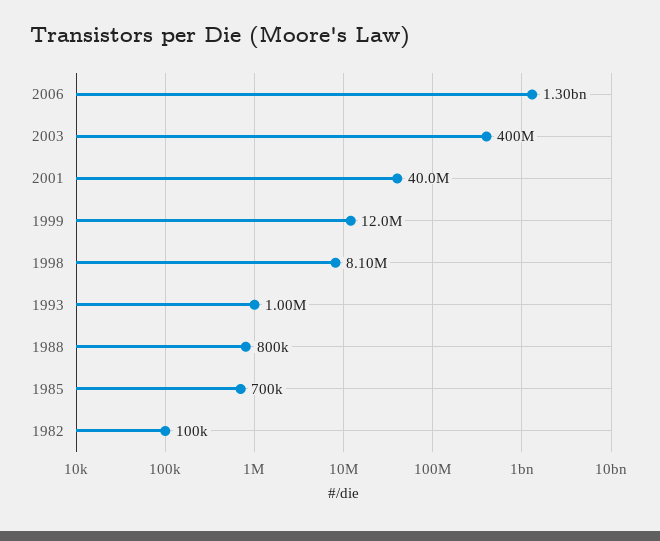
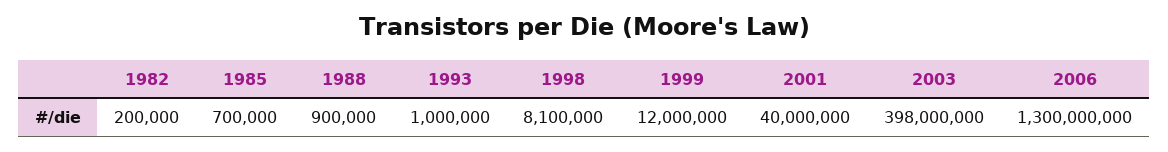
  {
    "2006": 1300000000,
-   "2003": 400000000,
+   "2003": 398000000,
    "2001": 40000000,
    "1999": 12000000,
    "1998": 8100000,
    "1993": 1000000,
-   "1988": 800000,
+   "1988": 900000,
    "1985": 700000,
-   "1982": 100000
+   "1982": 200000
  }

